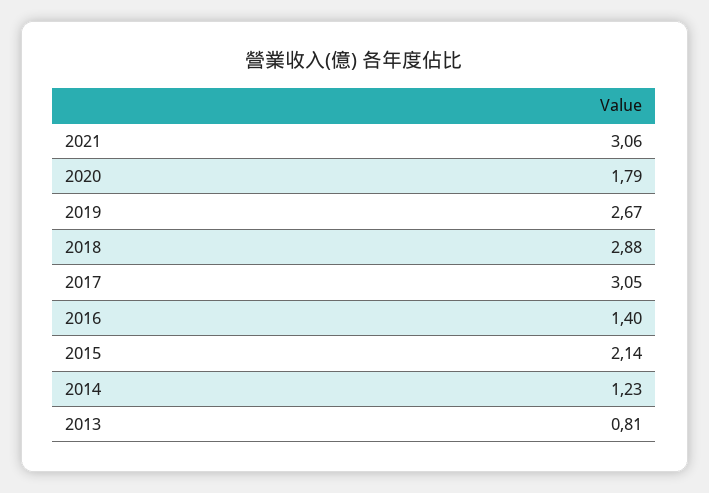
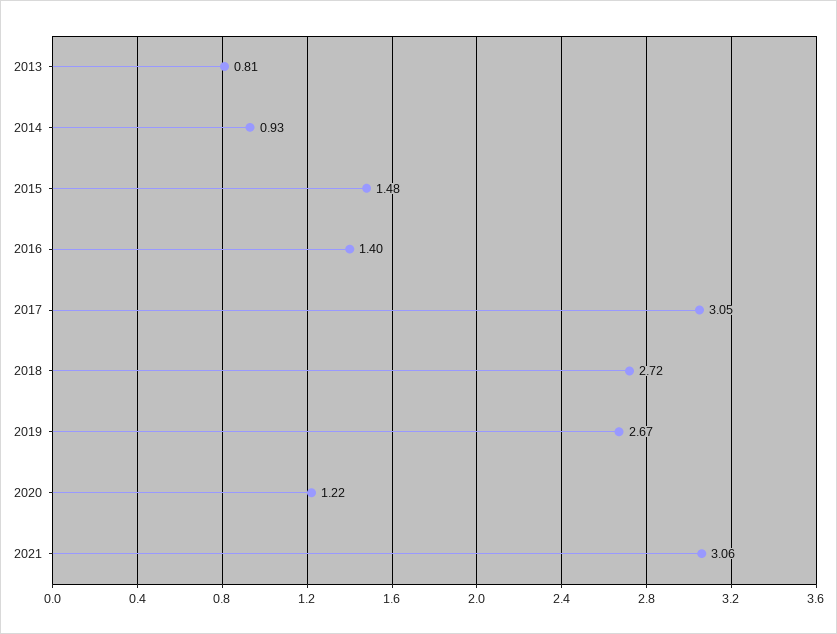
  {
    "2021": 3.06,
-   "2020": 1.79,
+   "2020": 1.22,
    "2019": 2.67,
-   "2018": 2.88,
+   "2018": 2.72,
    "2017": 3.05,
    "2016": 1.4,
-   "2015": 2.14,
+   "2015": 1.48,
-   "2014": 1.23,
+   "2014": 0.93,
    "2013": 0.81
  }

